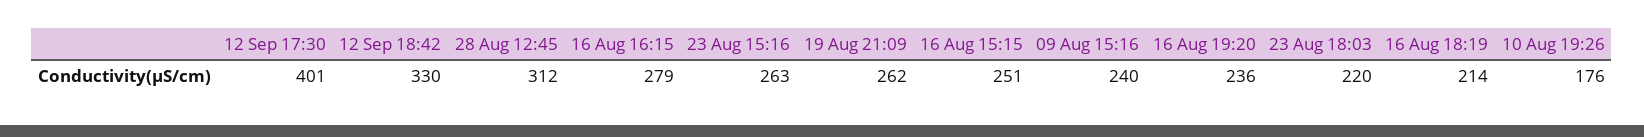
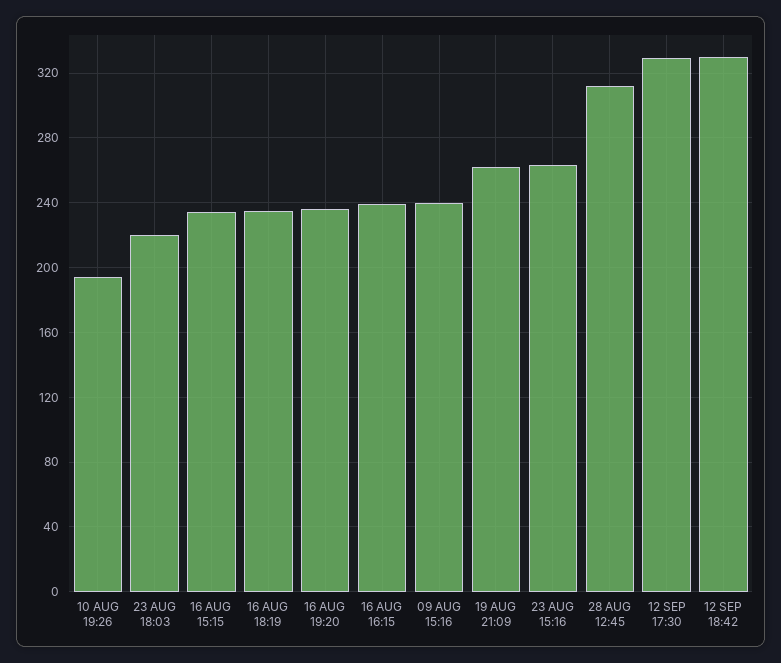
  {
-   "12 Sep 17:30": 401,
+   "12 Sep 17:30": 330,
    "12 Sep 18:42": 330,
    "28 Aug 12:45": 312,
-   "16 Aug 16:15": 279,
+   "16 Aug 16:15": 240,
    "23 Aug 15:16": 263,
    "19 Aug 21:09": 262,
-   "16 Aug 15:15": 251,
+   "16 Aug 15:15": 235,
    "09 Aug 15:16": 240,
    "16 Aug 19:20": 236,
    "23 Aug 18:03": 220,
-   "16 Aug 18:19": 214,
+   "16 Aug 18:19": 235,
-   "10 Aug 19:26": 176
+   "10 Aug 19:26": 195
  }

